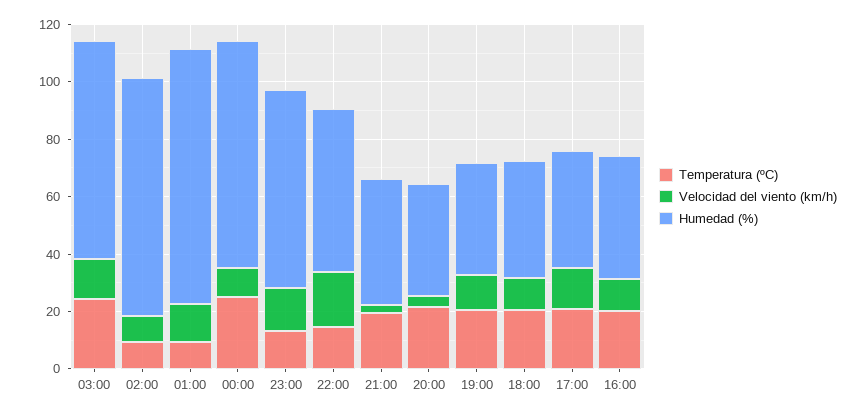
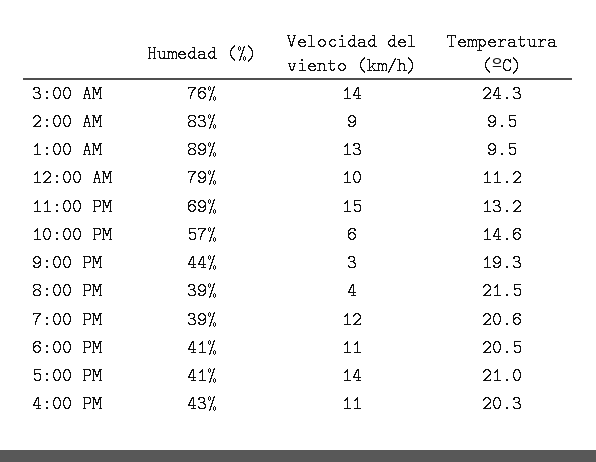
  {
    "Temperatura (ºC)": {
      "03:00": 24.3,
      "02:00": 9.5,
      "01:00": 9.5,
-     "00:00": 25,
+     "00:00": 11.2,
      "23:00": 13.2,
      "22:00": 14.6,
      "21:00": 19.3,
      "20:00": 21.5,
      "19:00": 20.6,
      "18:00": 20.5,
      "17:00": 21,
      "16:00": 20.3
    },
    "Velocidad del viento (km/h)": {
      "03:00": 14,
      "02:00": 9,
      "01:00": 13,
      "00:00": 10,
      "23:00": 15,
-     "22:00": 20,
+     "22:00": 6,
      "21:00": 3,
      "20:00": 4,
      "19:00": 12,
      "18:00": 11,
      "17:00": 14,
      "16:00": 11
    },
    "Humedad (%)": {
      "03:00": 76,
      "02:00": 83,
      "01:00": 89,
      "00:00": 79,
      "23:00": 69,
      "22:00": 57,
      "21:00": 44,
      "20:00": 39,
      "19:00": 39,
      "18:00": 41,
      "17:00": 41,
      "16:00": 43
    }
  }

